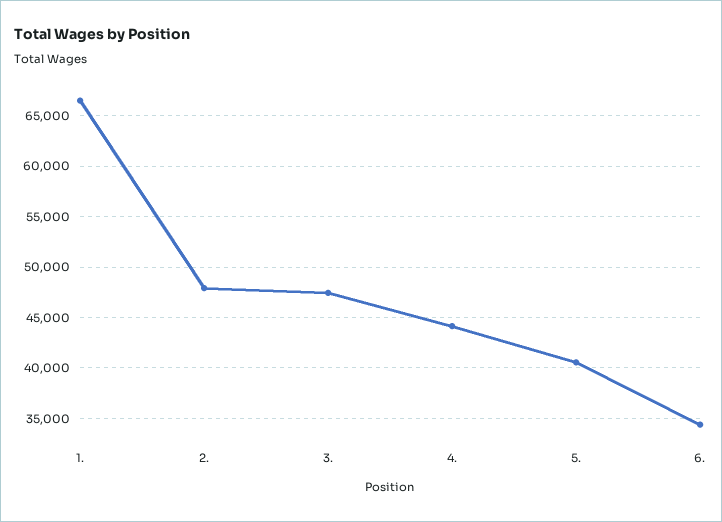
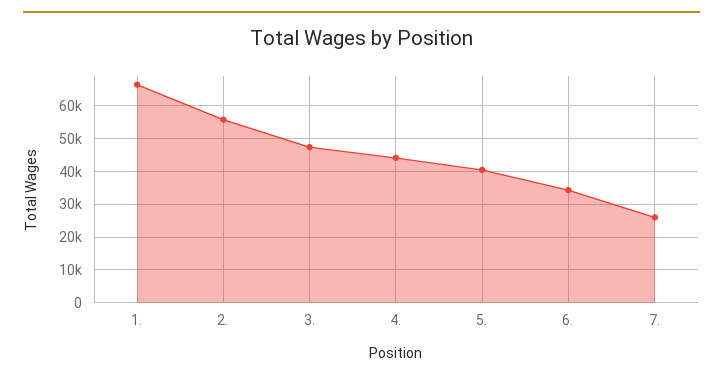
  {
    "1.": 67000,
-   "2.": 48000,
+   "2.": 56000,
    "3.": 47000,
    "4.": 44000,
    "5.": 41000,
-   "6.": 34000
+   "6.": 34000,
+   "7.": 26000
  }

